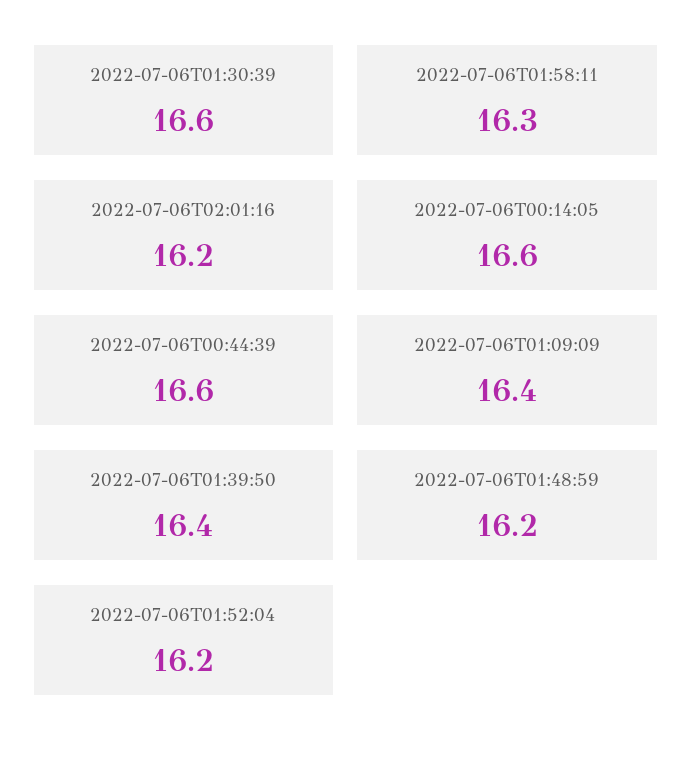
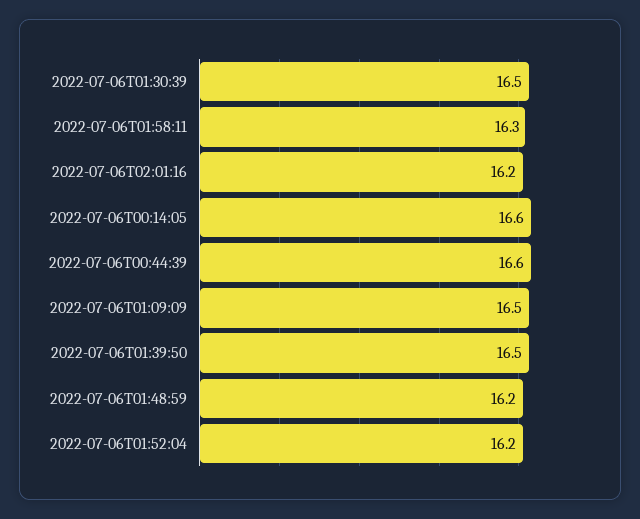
  {
-   "2022-07-06T01:30:39": 16.6,
+   "2022-07-06T01:30:39": 16.5,
    "2022-07-06T01:58:11": 16.3,
    "2022-07-06T02:01:16": 16.2,
    "2022-07-06T00:14:05": 16.6,
    "2022-07-06T00:44:39": 16.6,
-   "2022-07-06T01:09:09": 16.4,
+   "2022-07-06T01:09:09": 16.5,
-   "2022-07-06T01:39:50": 16.4,
+   "2022-07-06T01:39:50": 16.5,
    "2022-07-06T01:48:59": 16.2,
    "2022-07-06T01:52:04": 16.2
  }

